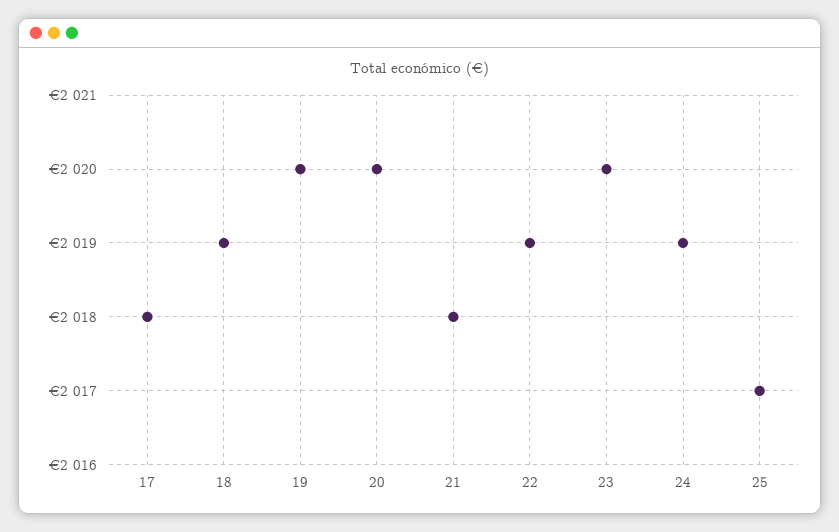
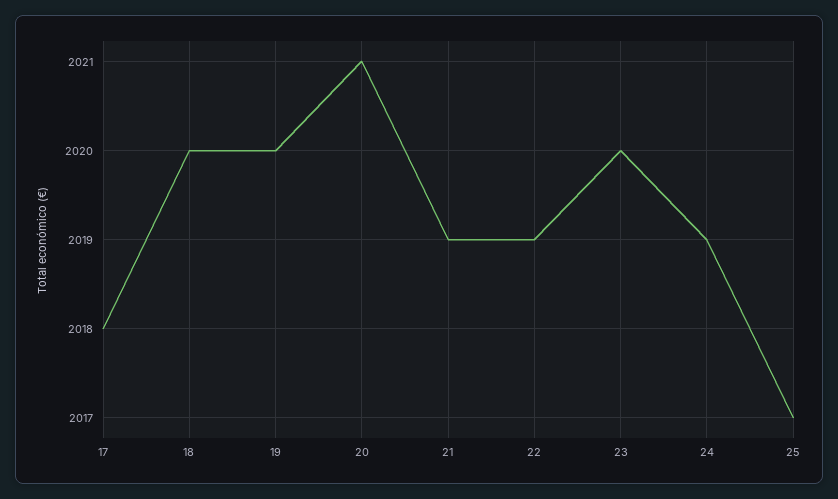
  {
    "17": 2018,
-   "18": 2019,
+   "18": 2020,
    "19": 2020,
-   "20": 2020,
+   "20": 2021,
-   "21": 2018,
+   "21": 2019,
    "22": 2019,
    "23": 2020,
    "24": 2019,
    "25": 2017
  }

